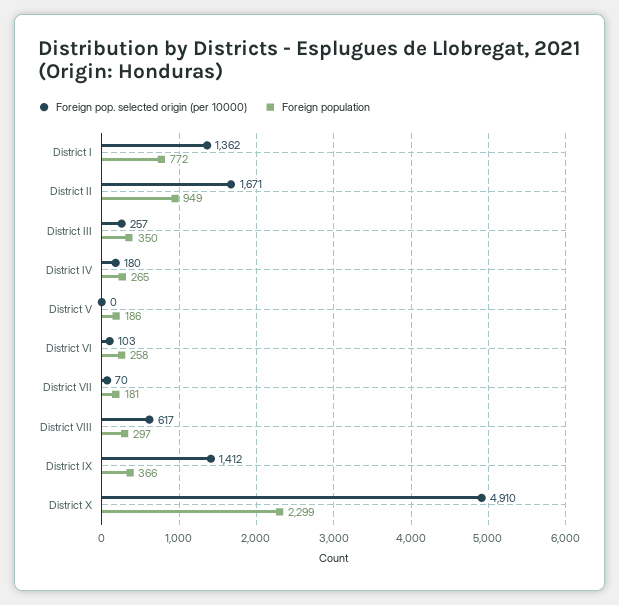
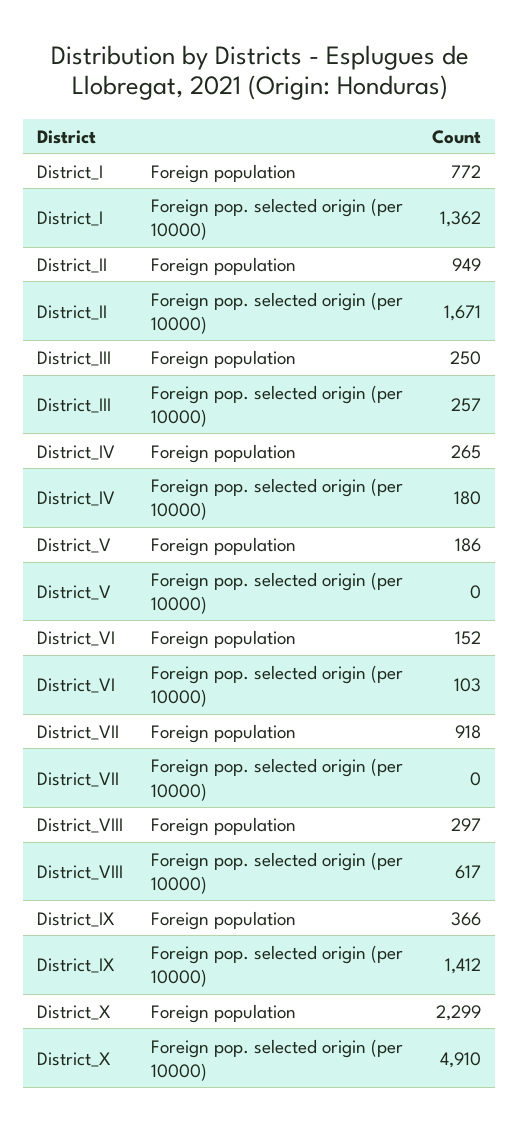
  {
    "Foreign pop. selected origin (per 10000)": {
      "District I": 1362,
      "District II": 1671,
      "District III": 257,
      "District IV": 180,
      "District V": 0,
      "District VI": 103,
-     "District VII": 70,
+     "District VII": 0,
      "District VIII": 617,
      "District IX": 1412,
      "District X": 4910
    },
    "Foreign population": {
      "District I": 772,
      "District II": 949,
-     "District III": 350,
+     "District III": 250,
      "District IV": 265,
      "District V": 186,
-     "District VI": 258,
+     "District VI": 152,
-     "District VII": 181,
+     "District VII": 918,
      "District VIII": 297,
      "District IX": 366,
      "District X": 2299
    }
  }

